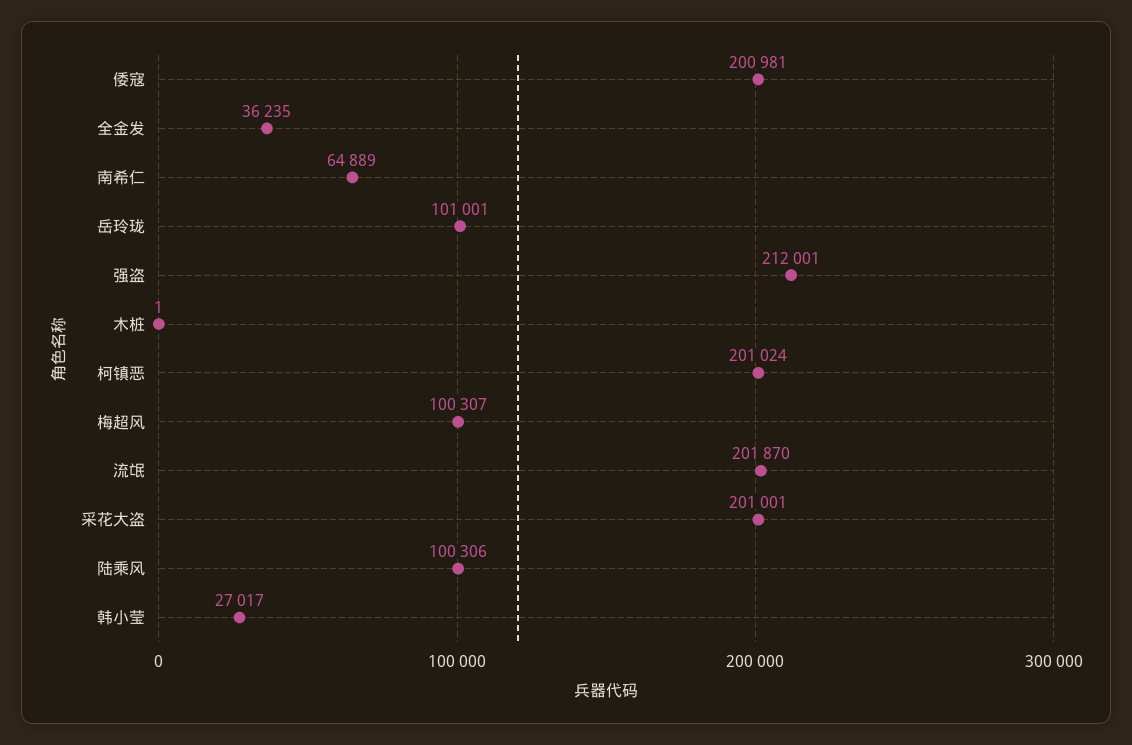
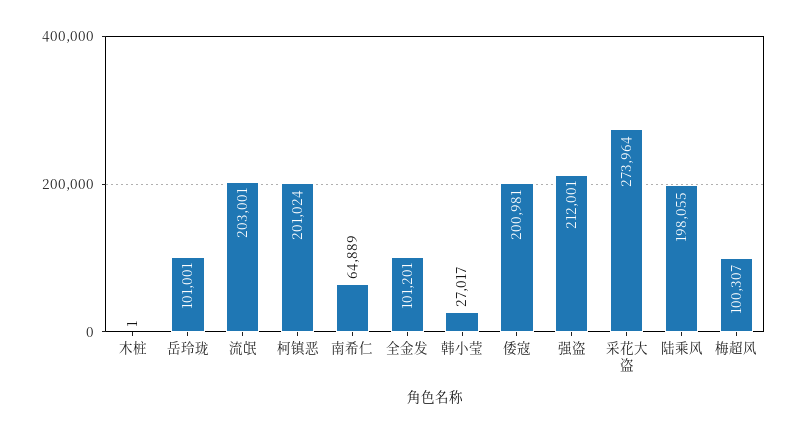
  {
    "倭寇": 200981,
-   "全金发": 36235,
+   "全金发": 101201,
    "南希仁": 64889,
    "岳玲珑": 101001,
    "强盗": 212001,
    "木桩": 1,
    "柯镇恶": 201024,
    "梅超风": 100307,
-   "流氓": 201870,
+   "流氓": 203001,
-   "采花大盗": 201001,
+   "采花大盗": 273964,
-   "陆乘风": 100306,
+   "陆乘风": 198055,
    "韩小莹": 27017
  }

